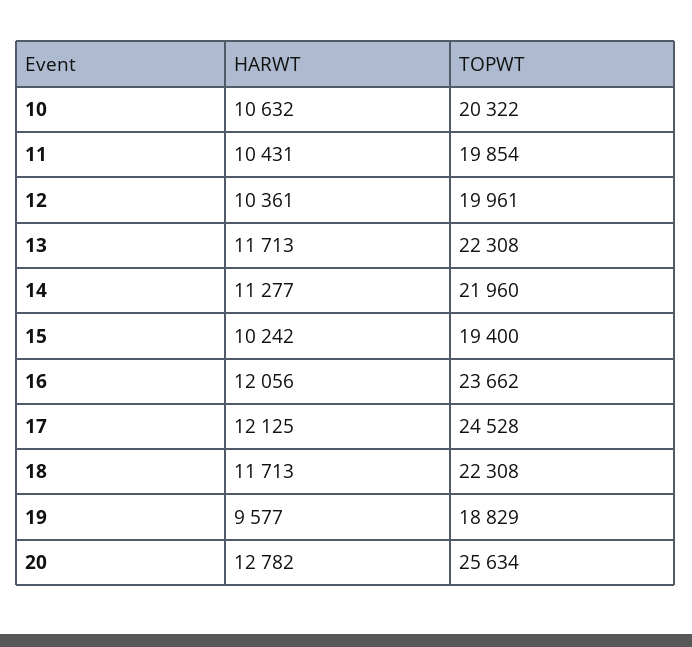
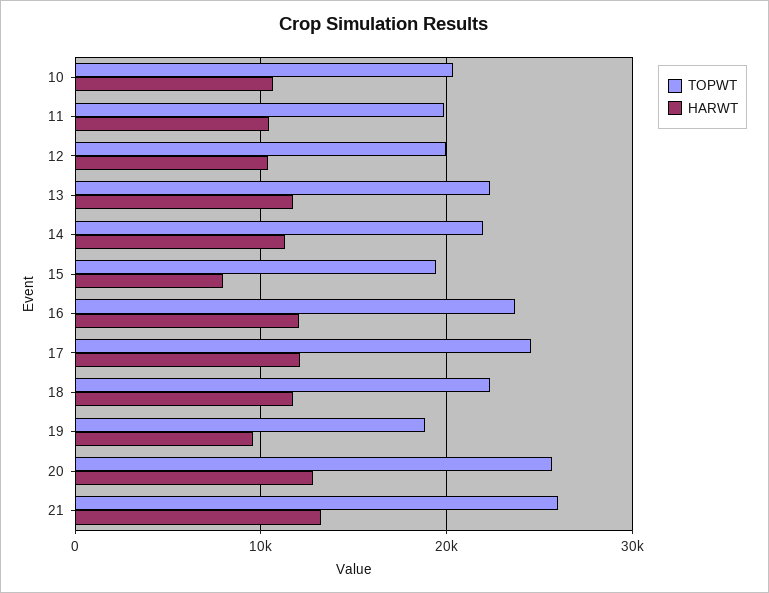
  {
    "HARWT": {
      "10": 10632,
      "11": 10431,
      "12": 10361,
      "13": 11713,
      "14": 11277,
-     "15": 10242,
+     "15": 8000,
      "16": 12056,
      "17": 12125,
      "18": 11713,
      "19": 9577,
-     "20": 12782
+     "20": 12782,
+     "21": 13000
    },
    "TOPWT": {
      "10": 20322,
      "11": 19854,
      "12": 19961,
      "13": 22308,
      "14": 21960,
      "15": 19400,
      "16": 23662,
      "17": 24528,
      "18": 22308,
      "19": 18829,
-     "20": 25634
+     "20": 25634,
+     "21": 26000
    }
  }

